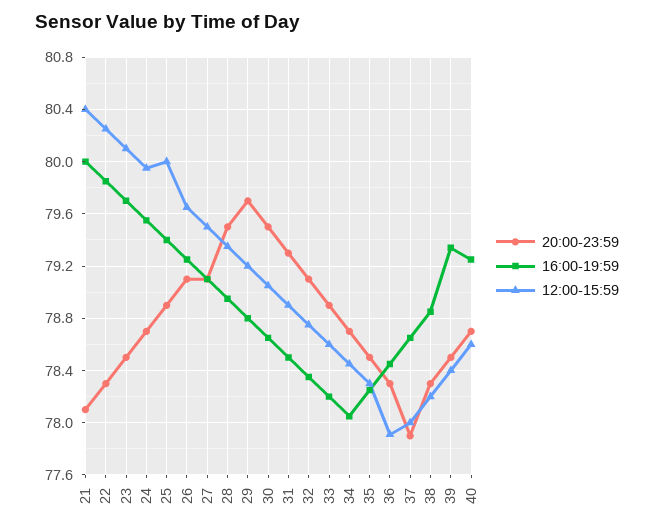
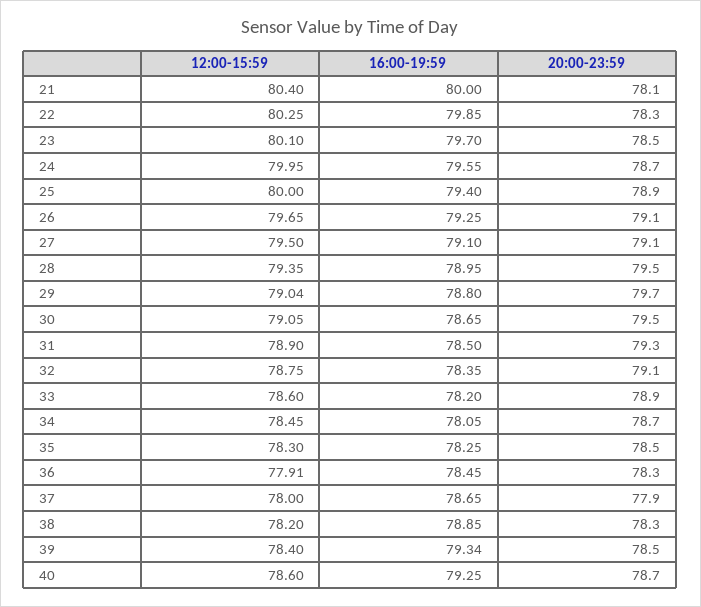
  {
    "20:00-23:59": {
      "21": 78.1,
      "22": 78.3,
      "23": 78.5,
      "24": 78.7,
      "25": 78.9,
      "26": 79.1,
      "27": 79.1,
      "28": 79.5,
      "29": 79.7,
      "30": 79.5,
      "31": 79.3,
      "32": 79.1,
      "33": 78.9,
      "34": 78.7,
      "35": 78.5,
      "36": 78.3,
      "37": 77.9,
      "38": 78.3,
      "39": 78.5,
      "40": 78.7
    },
    "16:00-19:59": {
      "21": 80,
      "22": 79.85,
      "23": 79.7,
      "24": 79.55,
      "25": 79.4,
      "26": 79.25,
      "27": 79.1,
      "28": 78.95,
      "29": 78.8,
      "30": 78.65,
      "31": 78.5,
      "32": 78.35,
      "33": 78.2,
      "34": 78.05,
      "35": 78.25,
      "36": 78.45,
      "37": 78.65,
      "38": 78.85,
      "39": 79.34,
      "40": 79.25
    },
    "12:00-15:59": {
      "21": 80.4,
      "22": 80.25,
      "23": 80.1,
      "24": 79.95,
      "25": 80,
      "26": 79.65,
      "27": 79.5,
      "28": 79.35,
-     "29": 79.2,
+     "29": 79.04,
      "30": 79.05,
      "31": 78.9,
      "32": 78.75,
      "33": 78.6,
      "34": 78.45,
      "35": 78.3,
      "36": 77.91,
      "37": 78,
      "38": 78.2,
      "39": 78.4,
      "40": 78.6
    }
  }

